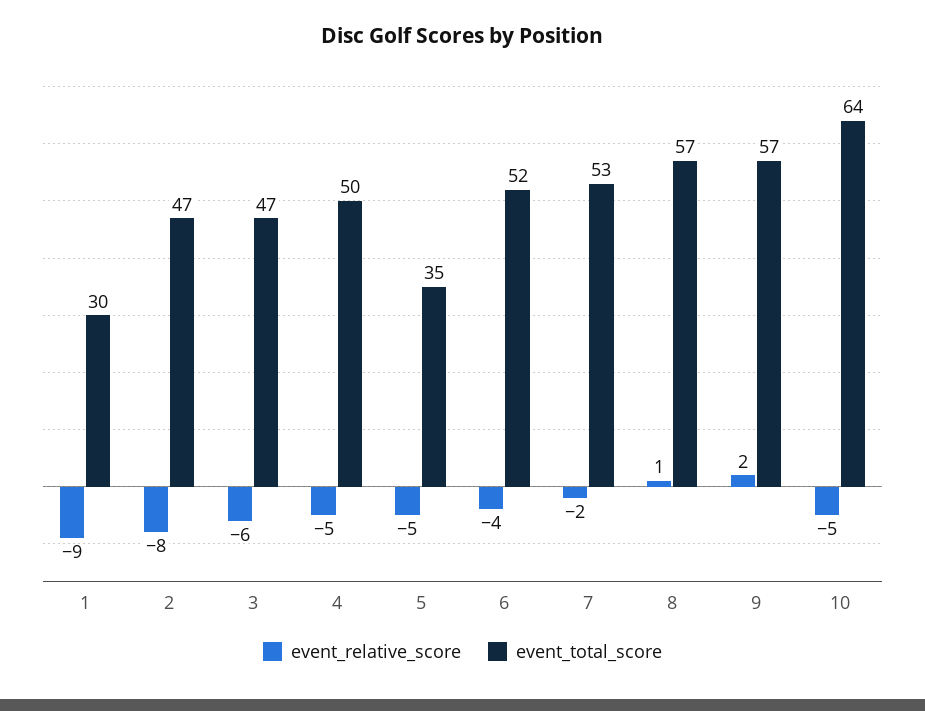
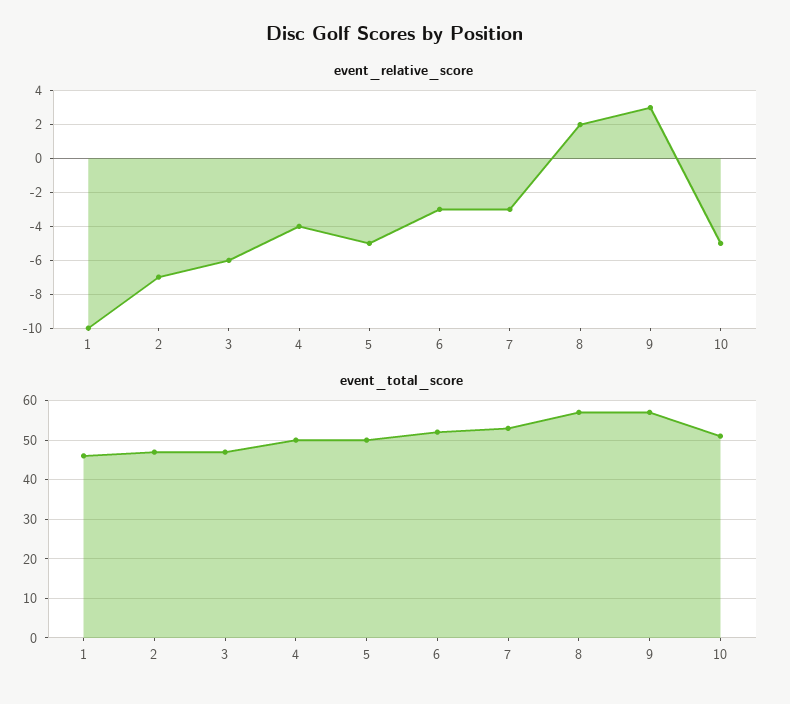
  {
    "event_relative_score": {
-     "1": -9,
+     "1": -10,
-     "2": -8,
+     "2": -7,
      "3": -6,
-     "4": -5,
+     "4": -4,
      "5": -5,
-     "6": -4,
+     "6": -3,
-     "7": -2,
+     "7": -3,
-     "8": 1,
+     "8": 2,
-     "9": 2,
+     "9": 3,
      "10": -5
    },
    "event_total_score": {
-     "1": 30,
+     "1": 45,
      "2": 47,
      "3": 47,
      "4": 50,
-     "5": 35,
+     "5": 50,
      "6": 52,
      "7": 53,
      "8": 57,
      "9": 57,
-     "10": 64
+     "10": 50
    }
  }

